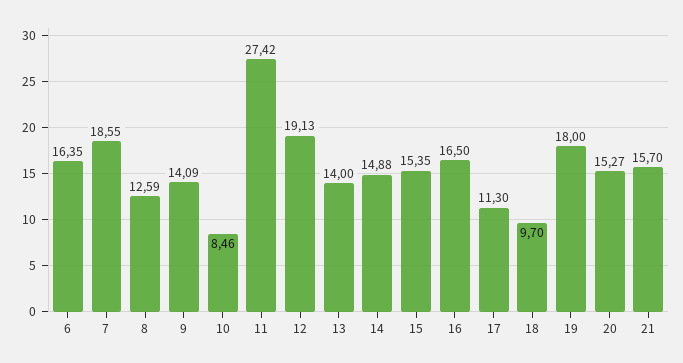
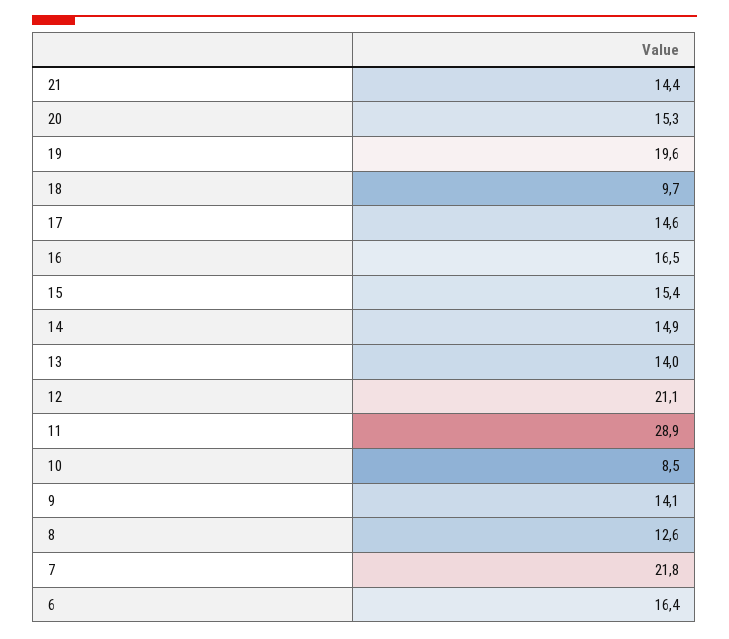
  {
    "6": 16.35,
-   "7": 18.55,
+   "7": 21.8,
    "8": 12.59,
    "9": 14.09,
    "10": 8.46,
-   "11": 27.42,
+   "11": 28.9,
-   "12": 19.13,
+   "12": 21.1,
    "13": 14,
    "14": 14.88,
    "15": 15.35,
    "16": 16.5,
-   "17": 11.3,
+   "17": 14.6,
    "18": 9.7,
-   "19": 18,
+   "19": 19.6,
    "20": 15.27,
-   "21": 15.7
+   "21": 14.4
  }

